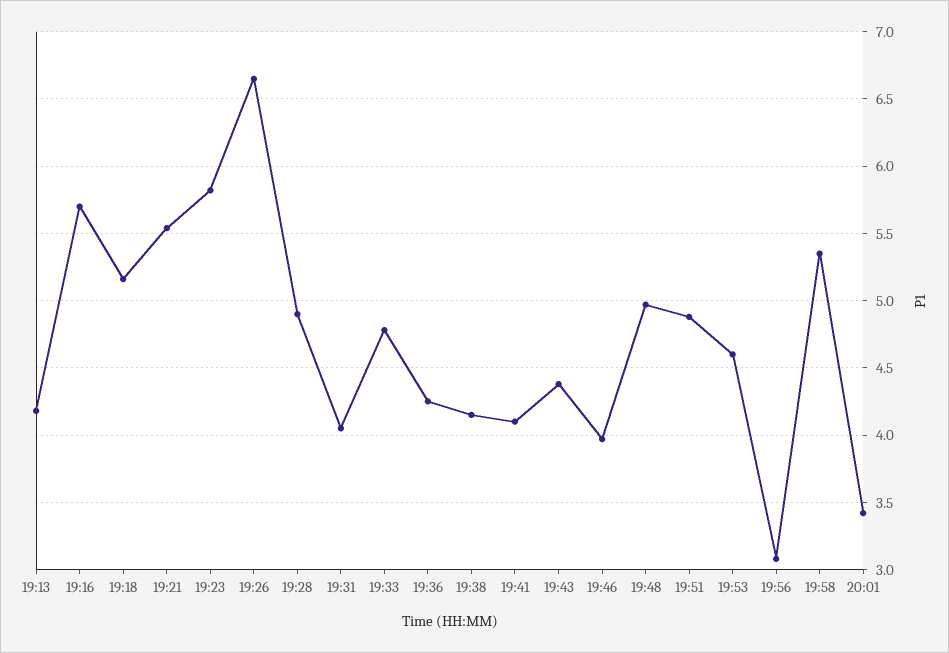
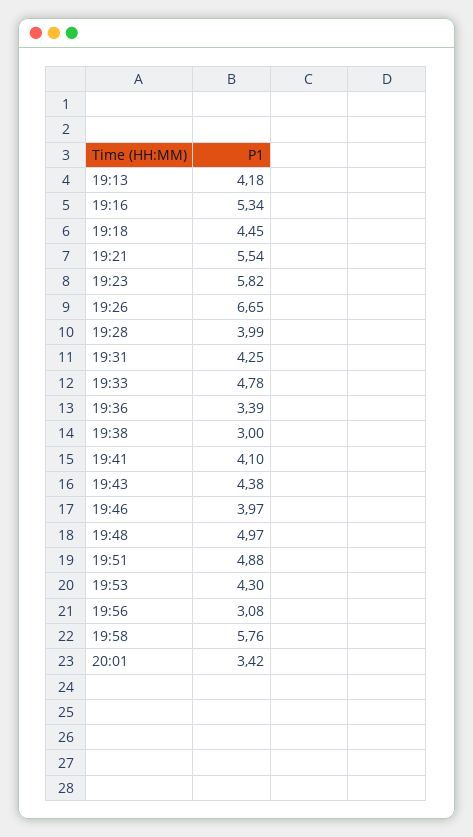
  {
    "19:13": 4.18,
-   "19:16": 5.7,
+   "19:16": 5.34,
-   "19:18": 5.15,
+   "19:18": 4.45,
    "19:21": 5.54,
    "19:23": 5.82,
    "19:26": 6.65,
-   "19:28": 4.9,
+   "19:28": 3.99,
-   "19:31": 4.05,
+   "19:31": 4.25,
    "19:33": 4.78,
-   "19:36": 4.25,
+   "19:36": 3.39,
-   "19:38": 4.15,
+   "19:38": 3,
    "19:41": 4.1,
    "19:43": 4.38,
    "19:46": 3.97,
    "19:48": 4.97,
    "19:51": 4.88,
-   "19:53": 4.6,
+   "19:53": 4.3,
    "19:56": 3.08,
-   "19:58": 5.35,
+   "19:58": 5.76,
    "20:01": 3.42
  }

